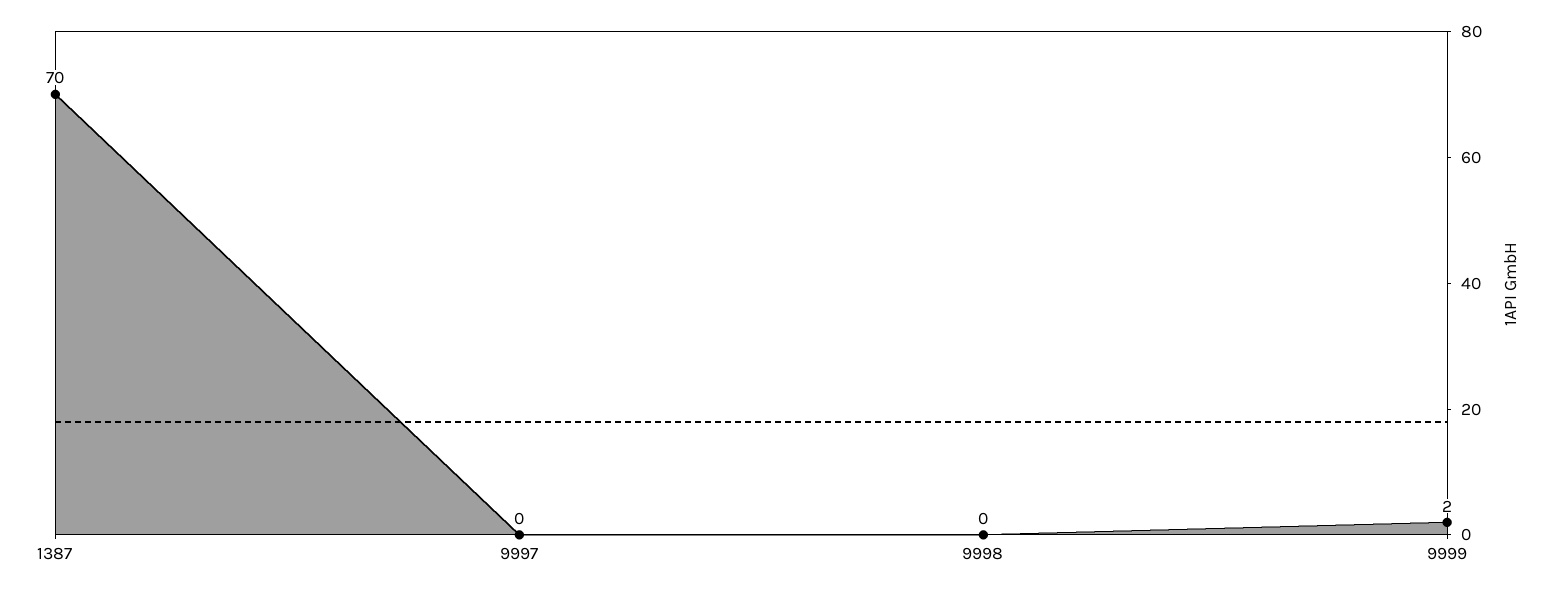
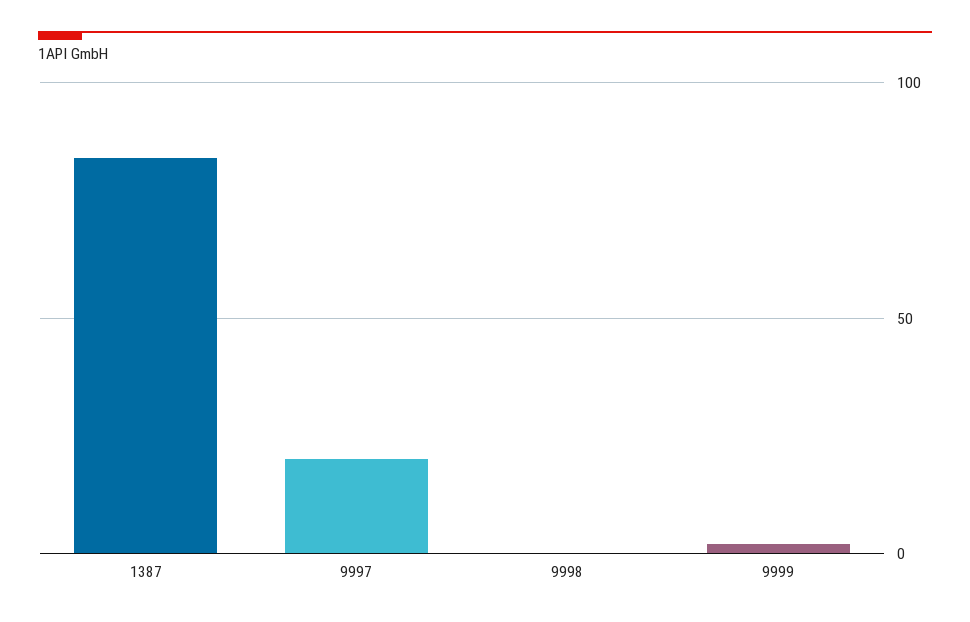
  {
-   "1387": 70,
+   "1387": 85,
-   "9997": 0,
+   "9997": 20,
    "9998": 0,
    "9999": 2
  }

